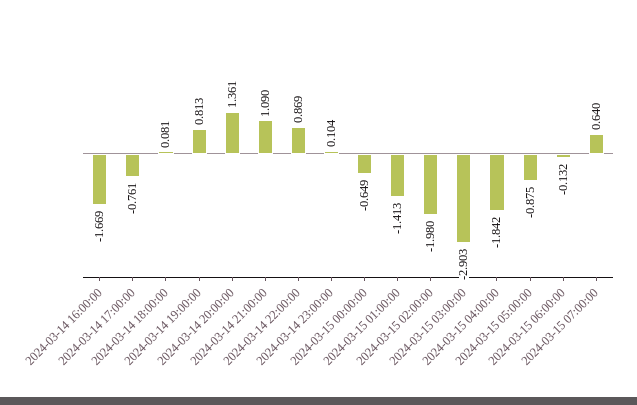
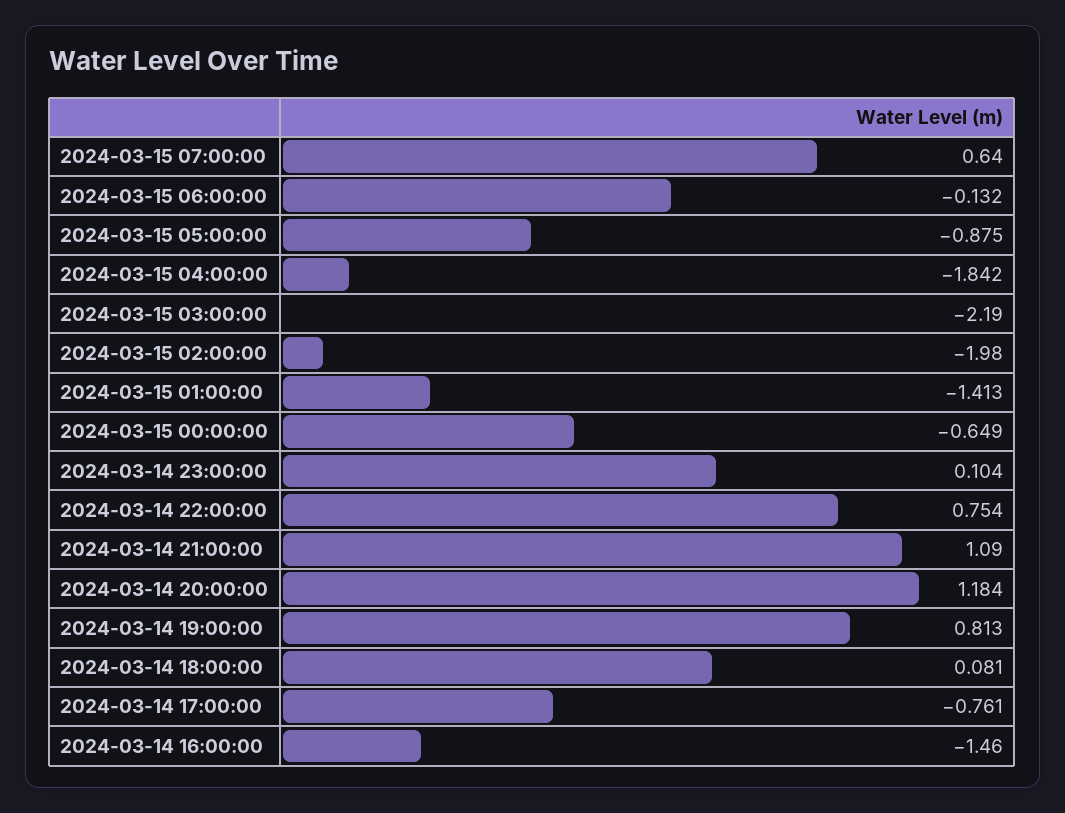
  {
-   "2024-03-14 16:00:00": -1.669,
+   "2024-03-14 16:00:00": -1.46,
    "2024-03-14 17:00:00": -0.761,
    "2024-03-14 18:00:00": 0.081,
    "2024-03-14 19:00:00": 0.813,
-   "2024-03-14 20:00:00": 1.361,
+   "2024-03-14 20:00:00": 1.184,
    "2024-03-14 21:00:00": 1.09,
-   "2024-03-14 22:00:00": 0.869,
+   "2024-03-14 22:00:00": 0.754,
    "2024-03-14 23:00:00": 0.104,
    "2024-03-15 00:00:00": -0.649,
    "2024-03-15 01:00:00": -1.413,
    "2024-03-15 02:00:00": -1.98,
-   "2024-03-15 03:00:00": -2.903,
+   "2024-03-15 03:00:00": -2.19,
    "2024-03-15 04:00:00": -1.842,
    "2024-03-15 05:00:00": -0.875,
    "2024-03-15 06:00:00": -0.132,
    "2024-03-15 07:00:00": 0.64
  }

